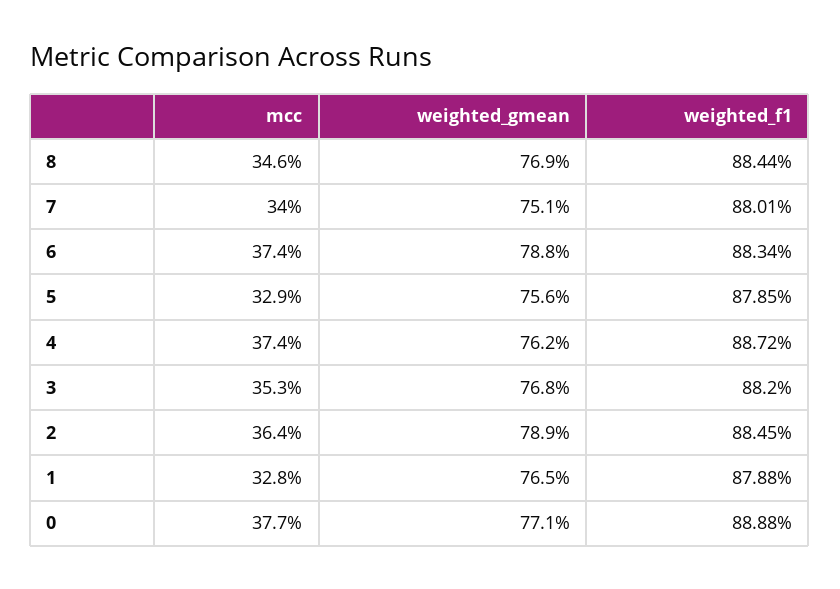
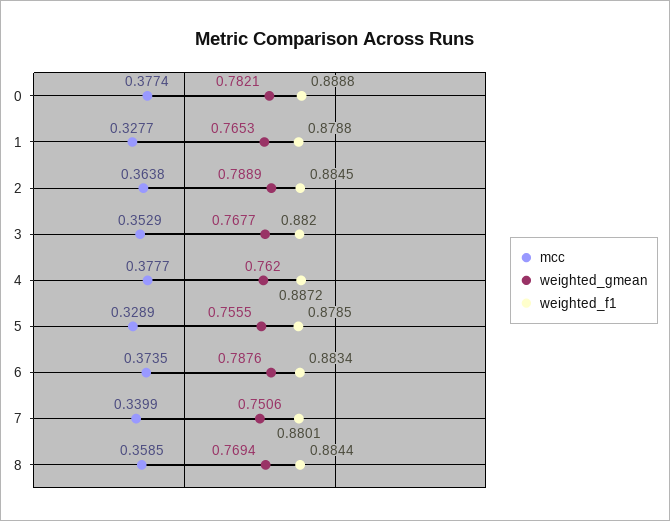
  {
    "mcc": {
-     "8": 0.346,
+     "8": 0.3585,
      "7": 0.3399,
      "6": 0.3735,
      "5": 0.3289,
-     "4": 0.374,
+     "4": 0.3777,
      "3": 0.3529,
      "2": 0.3638,
      "1": 0.3277,
      "0": 0.3774
    },
    "weighted_gmean": {
      "8": 0.7694,
      "7": 0.7506,
      "6": 0.7876,
      "5": 0.7555,
      "4": 0.762,
      "3": 0.7677,
      "2": 0.7889,
      "1": 0.7653,
-     "0": 0.771
+     "0": 0.7821
    },
    "weighted_f1": {
      "8": 0.8844,
      "7": 0.8801,
      "6": 0.8834,
      "5": 0.8785,
      "4": 0.8872,
      "3": 0.882,
      "2": 0.8845,
      "1": 0.8788,
      "0": 0.8888
    }
  }

